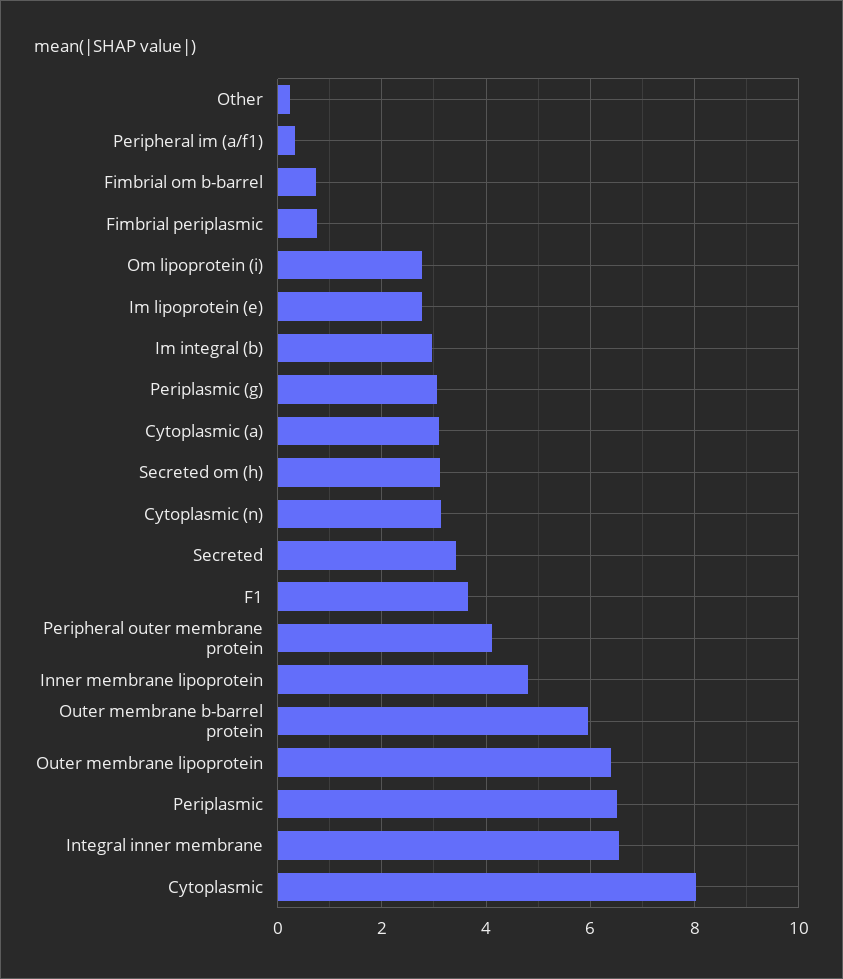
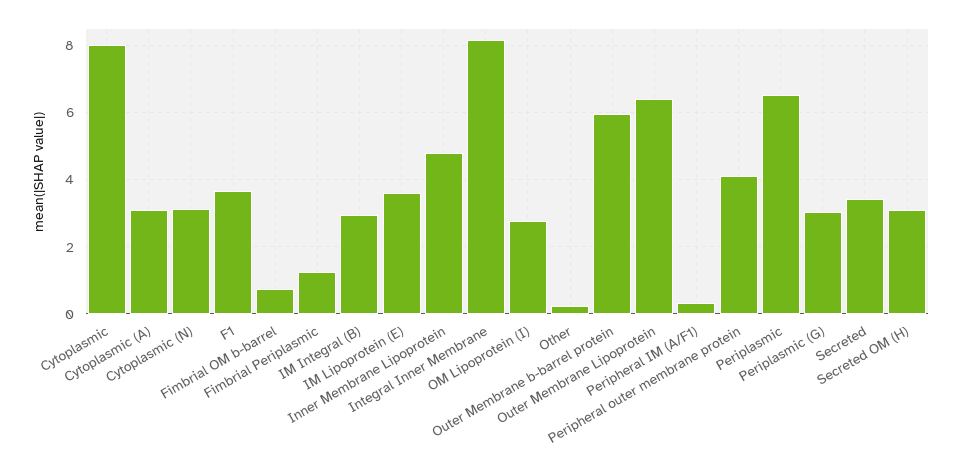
  {
    "Other": 0.2,
    "Peripheral im (a/f1)": 0.4,
    "Fimbrial om b-barrel": 0.8,
-   "Fimbrial periplasmic": 0.8,
+   "Fimbrial periplasmic": 1.2,
    "Om lipoprotein (i)": 2.8,
-   "Im lipoprotein (e)": 2.8,
+   "Im lipoprotein (e)": 3.6,
    "Im integral (b)": 3,
    "Periplasmic (g)": 3,
    "Cytoplasmic (a)": 3,
    "Secreted om (h)": 3.2,
    "Cytoplasmic (n)": 3.2,
    "Secreted": 3.4,
    "F1": 3.6,
    "Peripheral outer membrane protein": 4.2,
    "Inner membrane lipoprotein": 4.8,
    "Outer membrane b-barrel protein": 6,
    "Outer membrane lipoprotein": 6.4,
    "Periplasmic": 6.6,
-   "Integral inner membrane": 6.6,
+   "Integral inner membrane": 8.2,
    "Cytoplasmic": 8
  }

